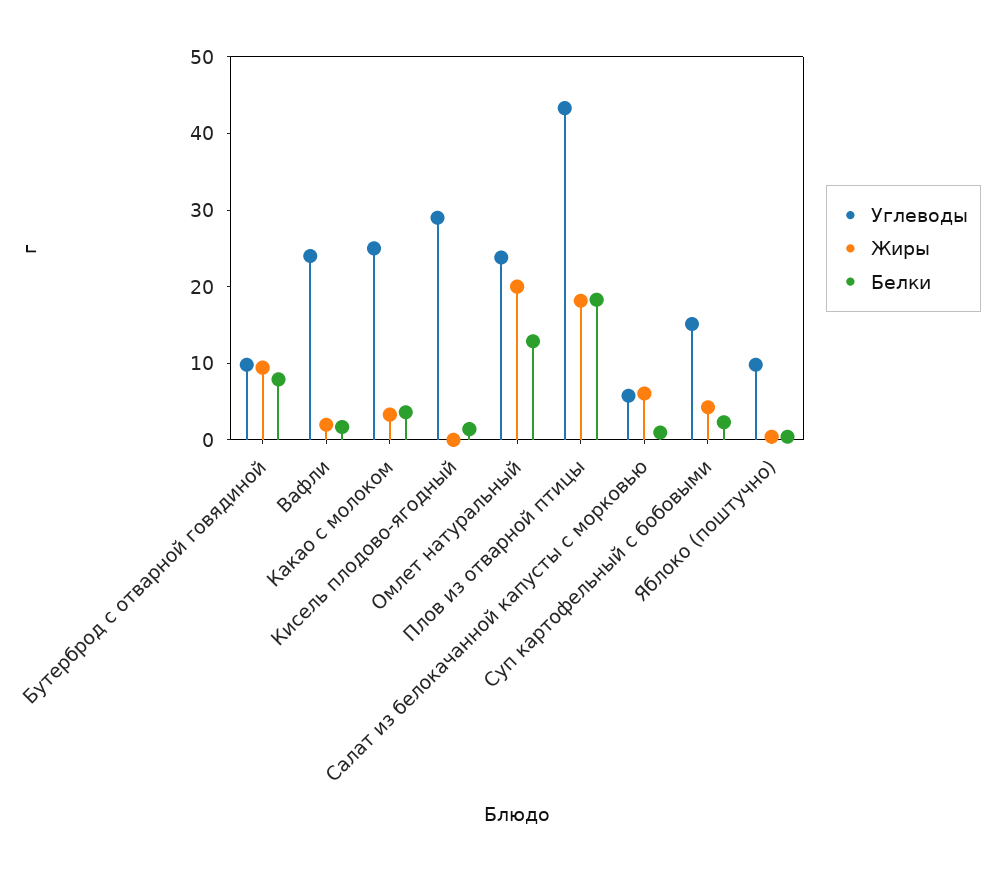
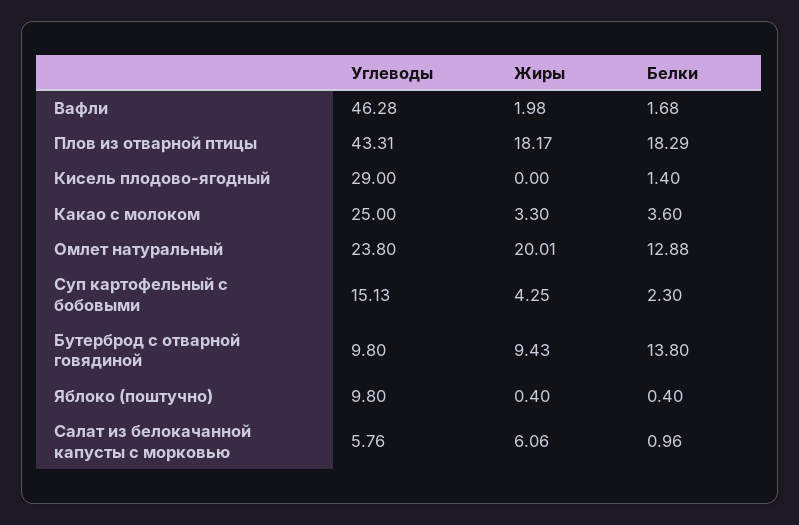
  {
    "Углеводы": {
      "Бутерброд с отварной говядиной": 9.8,
-     "Вафли": 24,
+     "Вафли": 46.28,
      "Какао с молоком": 25,
      "Кисель плодово-ягодный": 29,
      "Омлет натуральный": 23.8,
      "Плов из отварной птицы": 43.31,
      "Салат из белокачанной капусты с морковью": 5.76,
      "Суп картофельный с бобовыми": 15.13,
      "Яблоко (поштучно)": 9.8
    },
    "Жиры": {
      "Бутерброд с отварной говядиной": 9.43,
      "Вафли": 1.98,
      "Какао с молоком": 3.3,
      "Кисель плодово-ягодный": 0,
      "Омлет натуральный": 20.01,
      "Плов из отварной птицы": 18.17,
      "Салат из белокачанной капусты с морковью": 6.06,
      "Суп картофельный с бобовыми": 4.25,
      "Яблоко (поштучно)": 0.4
    },
    "Белки": {
-     "Бутерброд с отварной говядиной": 8,
+     "Бутерброд с отварной говядиной": 13.8,
      "Вафли": 1.68,
      "Какао с молоком": 3.6,
      "Кисель плодово-ягодный": 1.4,
      "Омлет натуральный": 12.88,
      "Плов из отварной птицы": 18.29,
      "Салат из белокачанной капусты с морковью": 0.96,
      "Суп картофельный с бобовыми": 2.3,
      "Яблоко (поштучно)": 0.4
    }
  }

